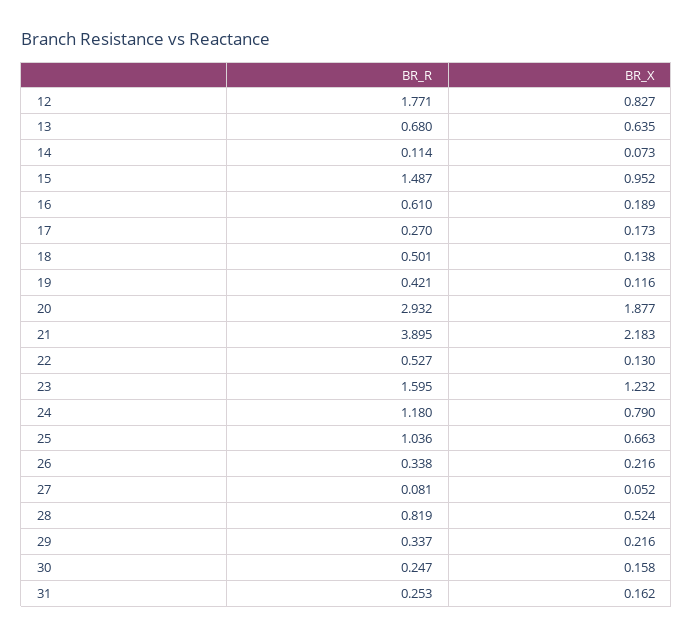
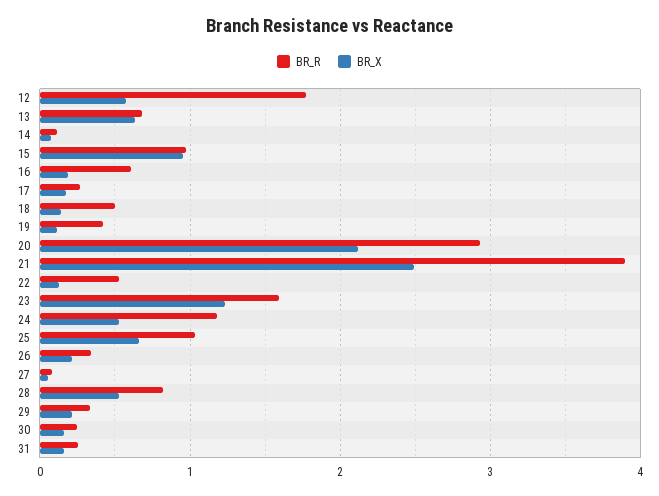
  {
    "BR_R": {
      "12": 1.771,
      "13": 0.68,
      "14": 0.114,
-     "15": 1.487,
+     "15": 1,
      "16": 0.61,
      "17": 0.27,
      "18": 0.501,
      "19": 0.421,
      "20": 2.932,
      "21": 3.895,
      "22": 0.527,
      "23": 1.595,
      "24": 1.18,
      "25": 1.036,
      "26": 0.338,
      "27": 0.081,
      "28": 0.819,
      "29": 0.337,
      "30": 0.247,
      "31": 0.253
    },
    "BR_X": {
-     "12": 0.827,
+     "12": 0.6,
      "13": 0.635,
      "14": 0.073,
      "15": 0.952,
      "16": 0.189,
      "17": 0.173,
      "18": 0.138,
      "19": 0.116,
-     "20": 1.877,
+     "20": 2.1,
-     "21": 2.183,
+     "21": 2.5,
      "22": 0.13,
      "23": 1.232,
-     "24": 0.79,
+     "24": 0.5,
      "25": 0.663,
      "26": 0.216,
      "27": 0.052,
      "28": 0.524,
      "29": 0.216,
      "30": 0.158,
      "31": 0.162
    }
  }

